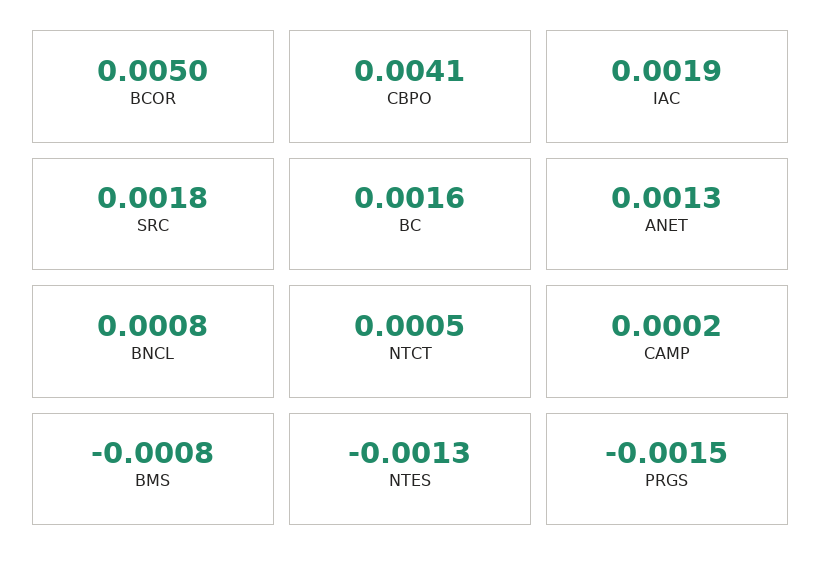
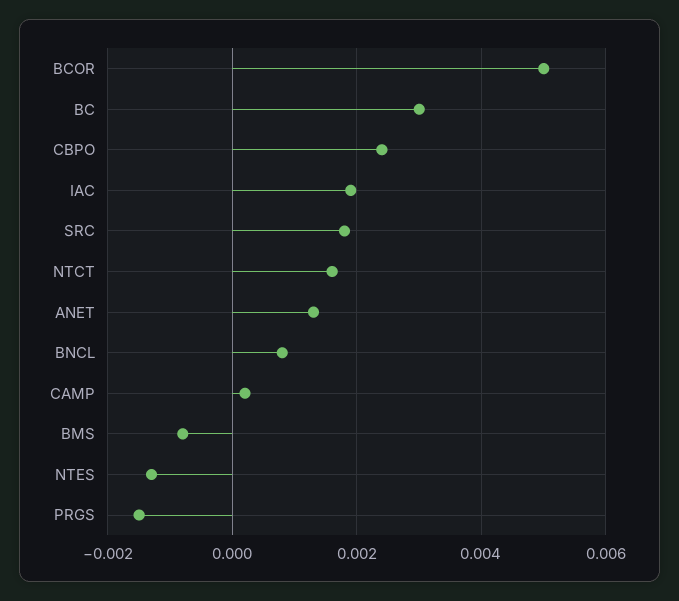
  {
    "BCOR": 0.005,
-   "CBPO": 0.0041,
+   "CBPO": 0.0025,
    "IAC": 0.0019,
    "SRC": 0.0018,
-   "BC": 0.0016,
+   "BC": 0.003,
    "ANET": 0.0013,
    "BNCL": 0.0008,
-   "NTCT": 0.0005,
+   "NTCT": 0.0015,
    "CAMP": 0.0002,
    "BMS": -0.0008,
    "NTES": -0.0013,
    "PRGS": -0.0015
  }

